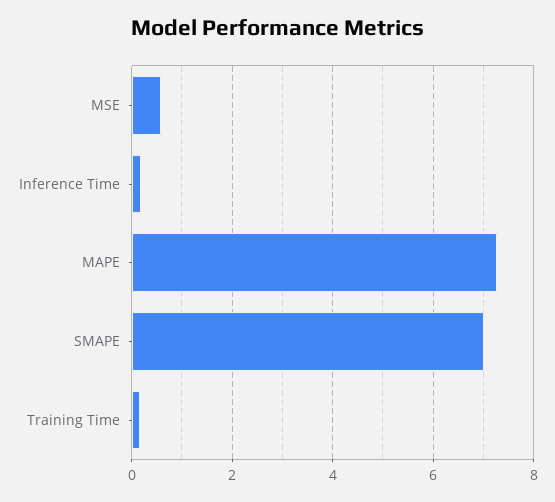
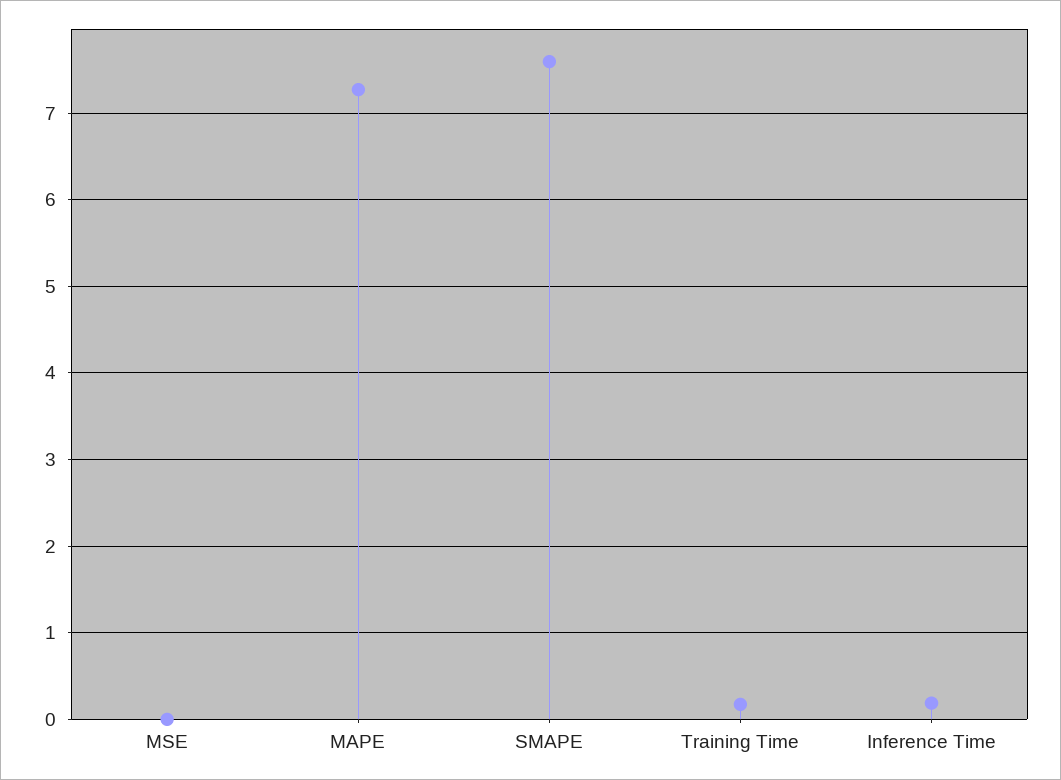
  {
-   "MSE": 0.6,
+   "MSE": 0,
    "Inference Time": 0.2,
    "MAPE": 7.3,
-   "SMAPE": 7,
+   "SMAPE": 7.6,
    "Training Time": 0.2
  }

